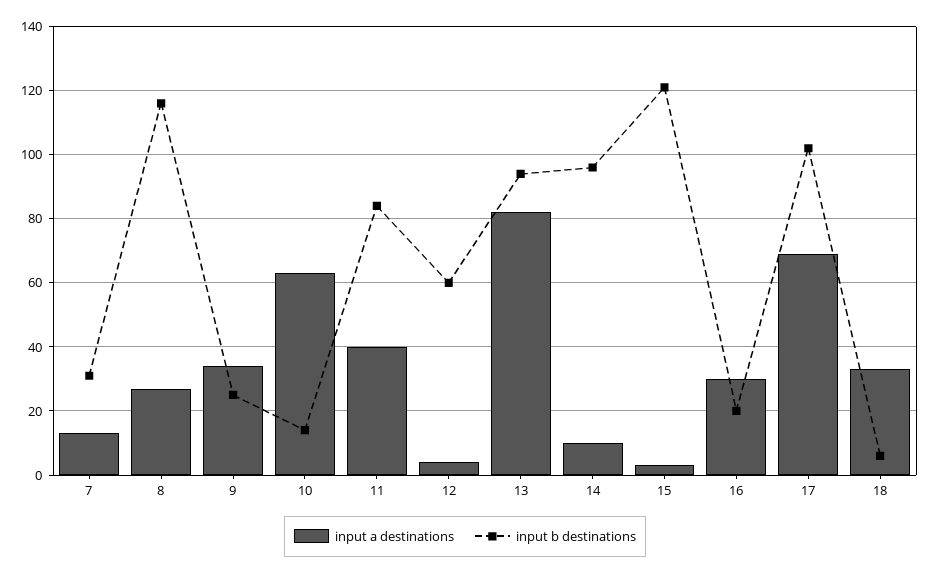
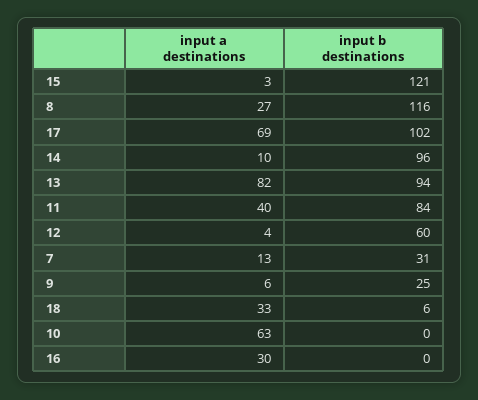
  {
    "input a destinations": {
      "7": 13,
      "8": 27,
-     "9": 35,
+     "9": 6,
      "10": 63,
      "11": 40,
      "12": 4,
      "13": 82,
      "14": 10,
      "15": 3,
      "16": 30,
      "17": 69,
      "18": 33
    },
    "input b destinations": {
      "7": 31,
      "8": 116,
      "9": 25,
-     "10": 15,
+     "10": 0,
      "11": 84,
      "12": 60,
      "13": 94,
      "14": 96,
      "15": 121,
-     "16": 20,
+     "16": 0,
      "17": 102,
      "18": 6
    }
  }

